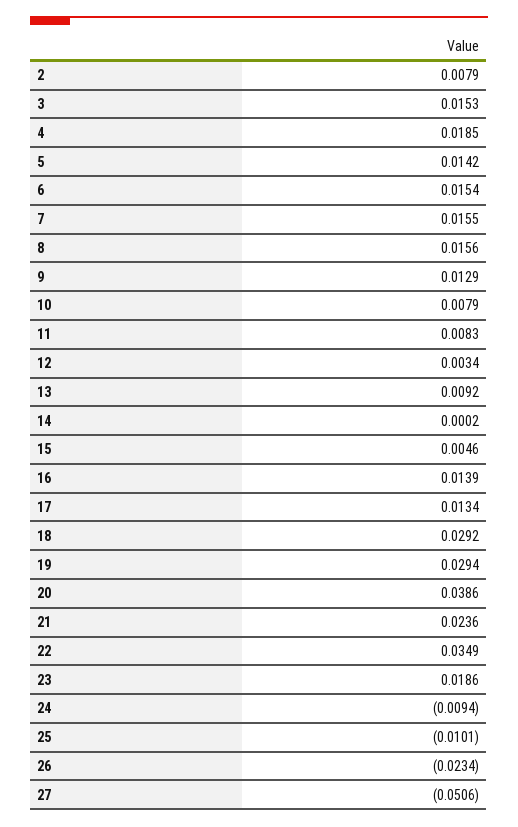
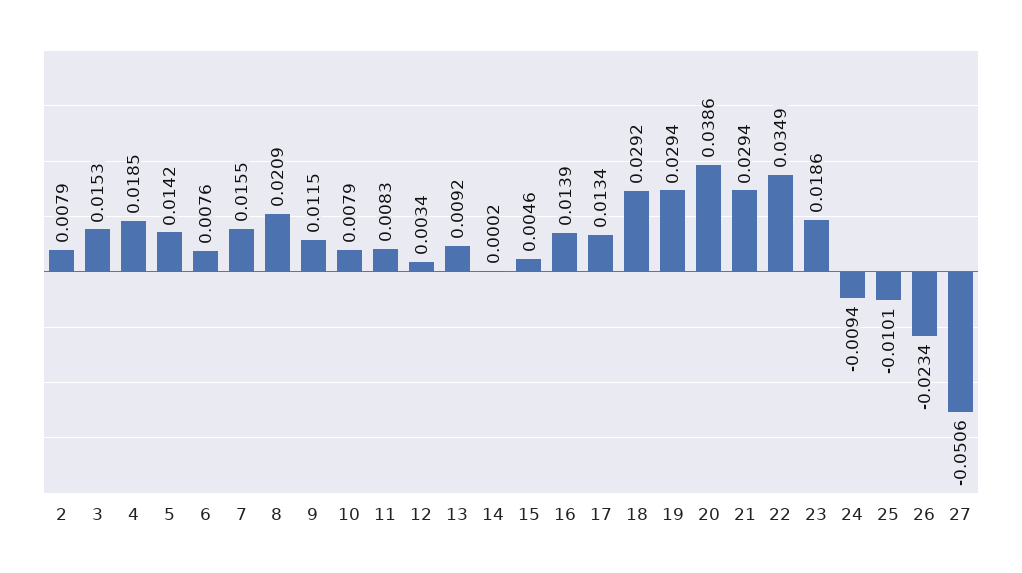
  {
    "2": 0.0079,
    "3": 0.0153,
    "4": 0.0185,
    "5": 0.0142,
-   "6": 0.0154,
+   "6": 0.0076,
    "7": 0.0155,
-   "8": 0.0156,
+   "8": 0.0209,
-   "9": 0.0129,
+   "9": 0.0115,
    "10": 0.0079,
    "11": 0.0083,
    "12": 0.0034,
    "13": 0.0092,
    "14": 0.0002,
    "15": 0.0046,
    "16": 0.0139,
    "17": 0.0134,
    "18": 0.0292,
    "19": 0.0294,
    "20": 0.0386,
-   "21": 0.0236,
+   "21": 0.0294,
    "22": 0.0349,
    "23": 0.0186,
    "24": -0.0094,
    "25": -0.0101,
    "26": -0.0234,
    "27": -0.0506
  }

